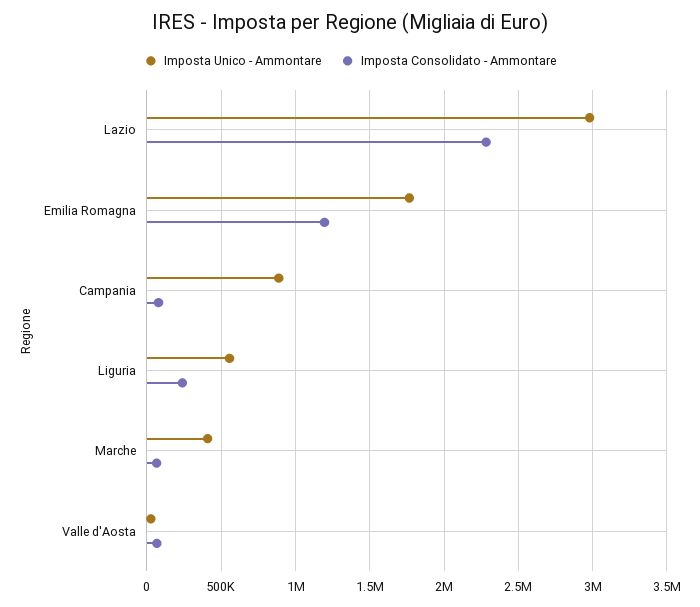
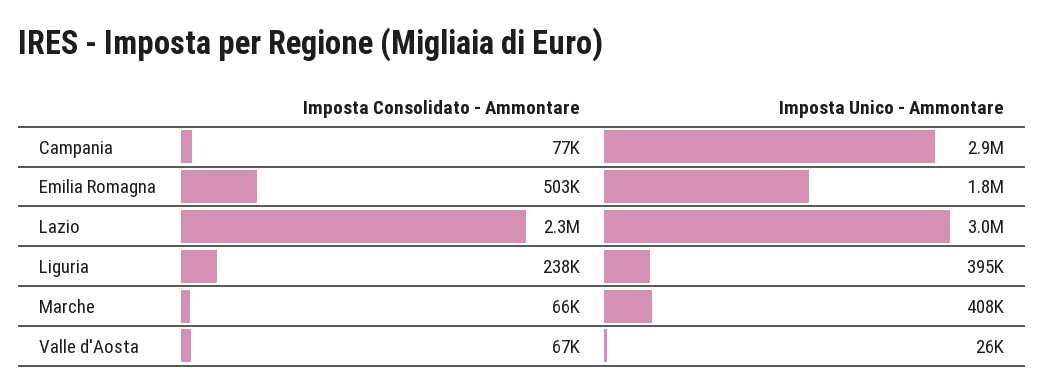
  {
    "Imposta Unico - Ammontare": {
      "Lazio": 3000000,
      "Emilia Romagna": 1800000,
-     "Campania": 900000,
+     "Campania": 2900000,
-     "Liguria": 550000,
+     "Liguria": 395000,
      "Marche": 408000,
      "Valle d'Aosta": 26000
    },
    "Imposta Consolidato - Ammontare": {
      "Lazio": 2300000,
-     "Emilia Romagna": 1200000,
+     "Emilia Romagna": 503000,
      "Campania": 77000,
      "Liguria": 238000,
      "Marche": 66000,
      "Valle d'Aosta": 67000
    }
  }

